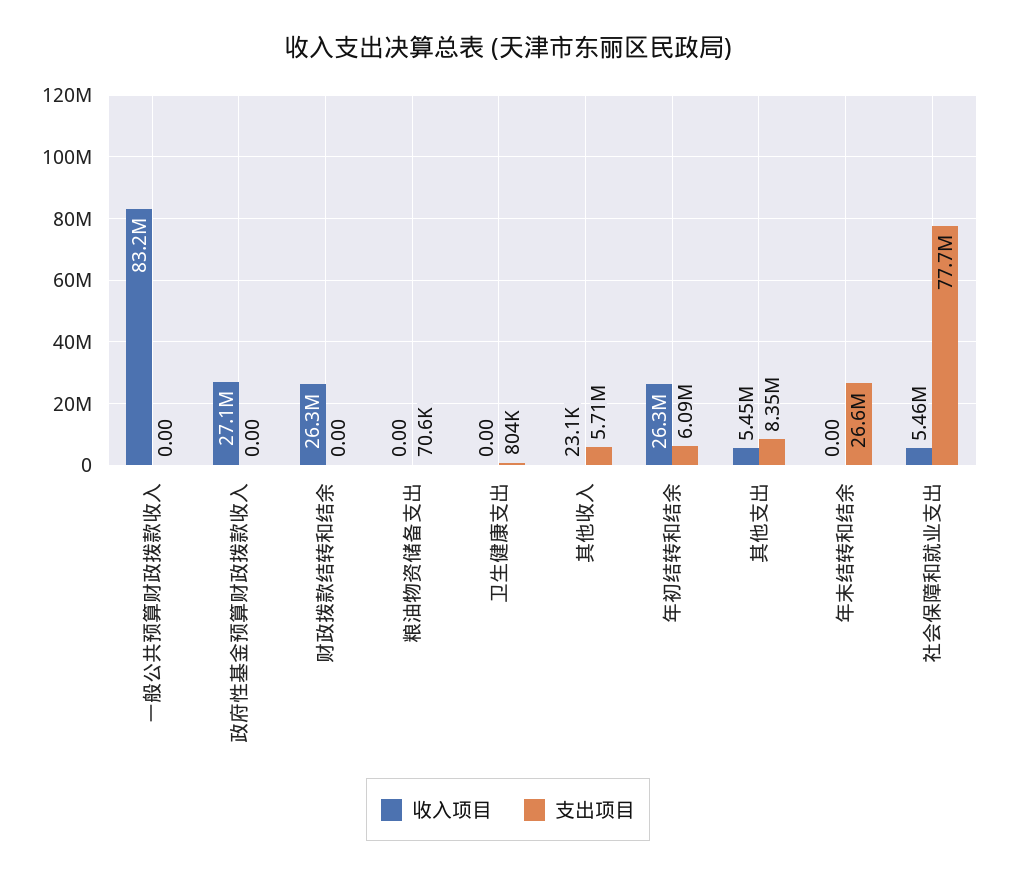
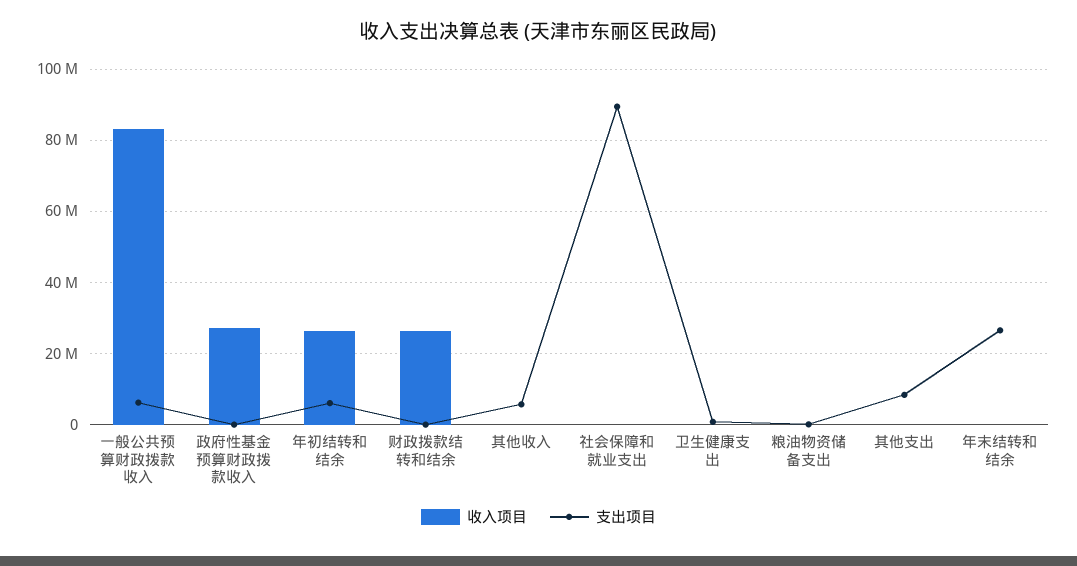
  {
    "收入项目": {
      "一般公共预算财政拨款收入": 83200000,
      "政府性基金预算财政拨款收入": 27100000,
      "财政拨款结转和结余": 26300000,
      "粮油物资储备支出": 0,
      "卫生健康支出": 0,
      "其他收入": 23100,
      "年初结转和结余": 26300000,
-     "其他支出": 5450000,
+     "其他支出": 0,
      "年末结转和结余": 0,
-     "社会保障和就业支出": 5460000
+     "社会保障和就业支出": 0
    },
    "支出项目": {
-     "一般公共预算财政拨款收入": 0,
+     "一般公共预算财政拨款收入": 6000000,
      "政府性基金预算财政拨款收入": 0,
      "财政拨款结转和结余": 0,
      "粮油物资储备支出": 70600,
      "卫生健康支出": 804000,
      "其他收入": 5710000,
      "年初结转和结余": 6090000,
      "其他支出": 8350000,
      "年末结转和结余": 26600000,
-     "社会保障和就业支出": 77700000
+     "社会保障和就业支出": 90000000
    }
  }

